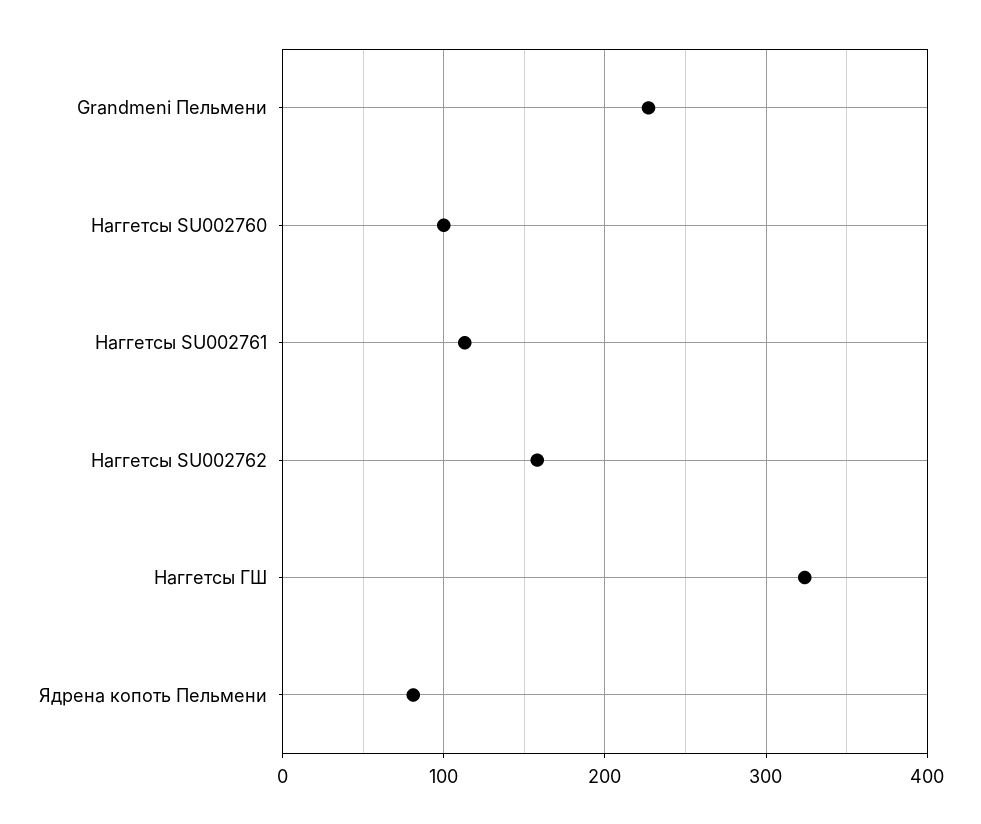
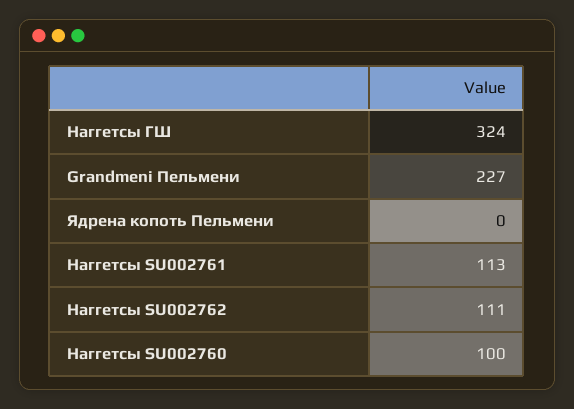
  {
    "Grandmeni Пельмени": 227,
    "Наггетсы SU002760": 100,
    "Наггетсы SU002761": 113,
-   "Наггетсы SU002762": 160,
+   "Наггетсы SU002762": 111,
    "Наггетсы ГШ": 324,
-   "Ядрена копоть Пельмени": 80
+   "Ядрена копоть Пельмени": 0
  }

